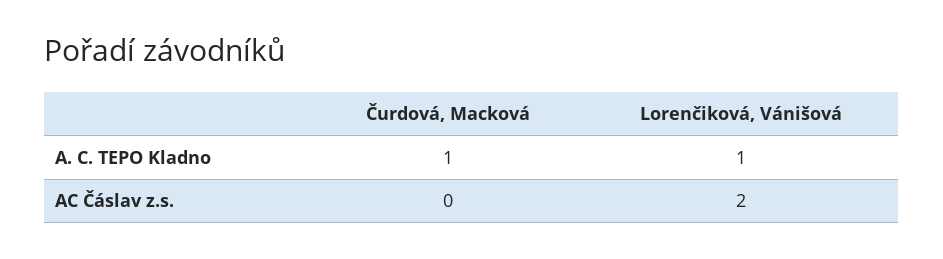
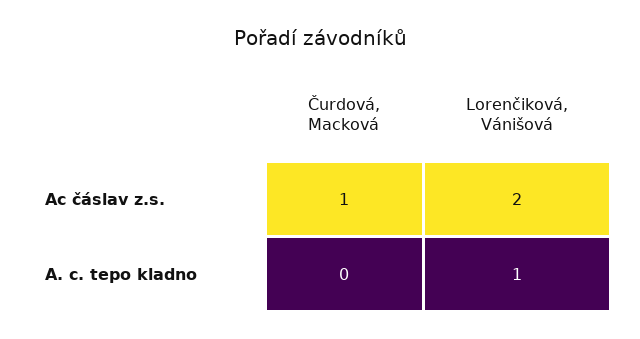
  {
    "Čurdová, Macková": {
-     "A. C. TEPO Kladno": 1,
+     "A. C. TEPO Kladno": 0,
-     "AC Čáslav z.s.": 0
+     "AC Čáslav z.s.": 1
    },
    "Lorenčiková, Vánišová": {
      "A. C. TEPO Kladno": 1,
      "AC Čáslav z.s.": 2
    }
  }

